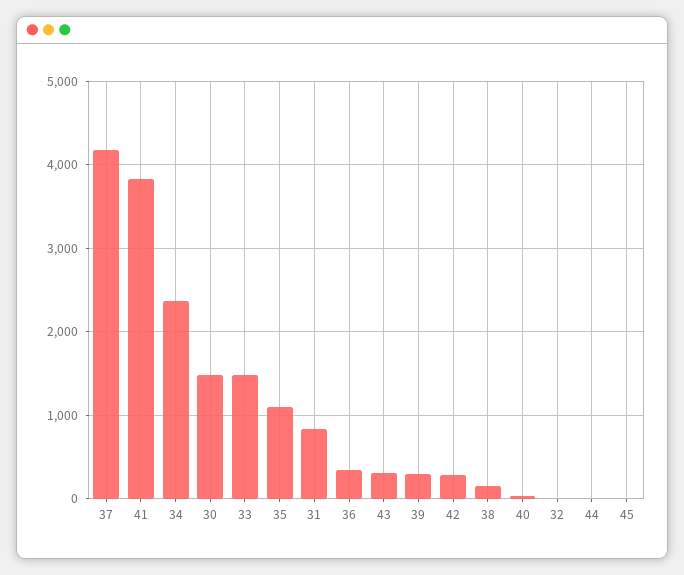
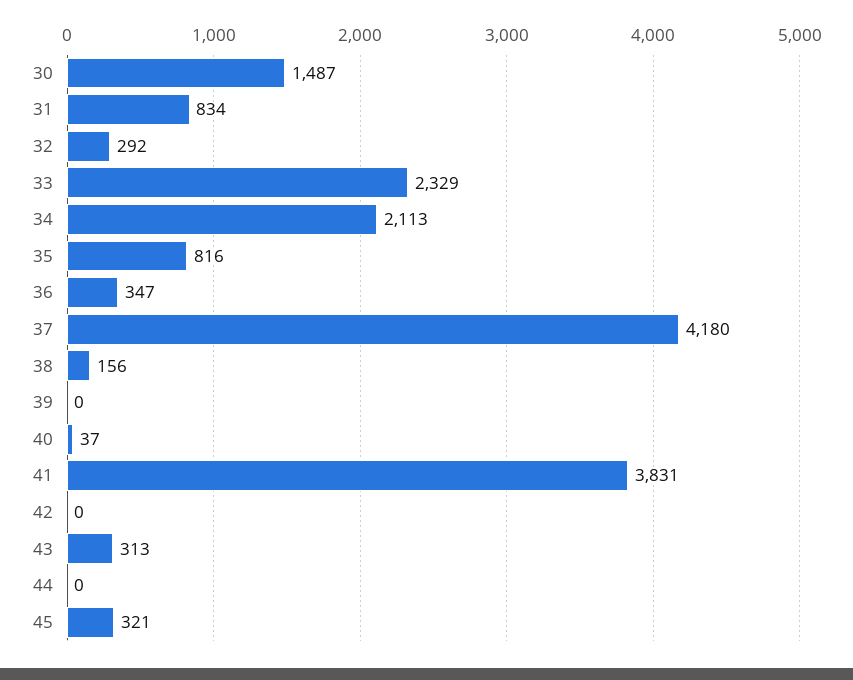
  {
    "37": 4180,
    "41": 3831,
-   "34": 2400,
+   "34": 2113,
    "30": 1487,
-   "33": 1500,
+   "33": 2329,
-   "35": 1100,
+   "35": 816,
    "31": 834,
    "36": 347,
    "43": 313,
-   "39": 300,
+   "39": 0,
-   "42": 300,
+   "42": 0,
    "38": 156,
    "40": 37,
-   "32": 0,
+   "32": 292,
    "44": 0,
-   "45": 0
+   "45": 321
  }

